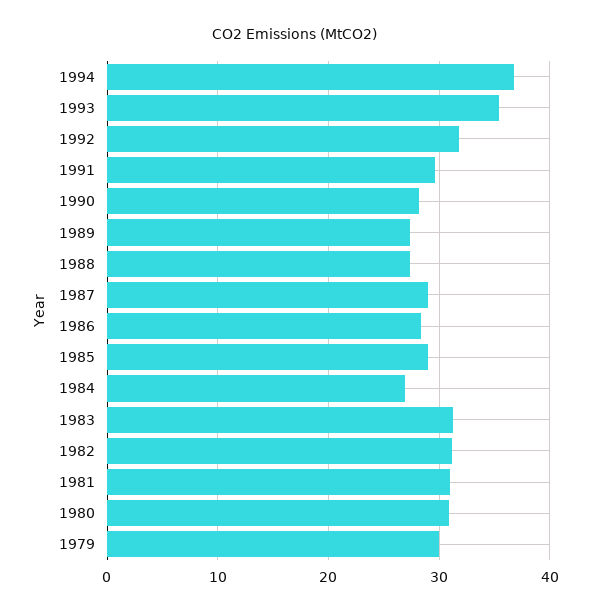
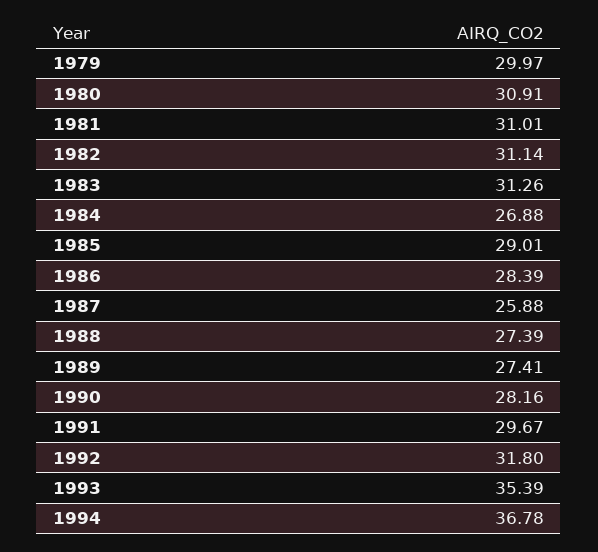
  {
    "1994": 36.78,
    "1993": 35.39,
    "1992": 31.8,
    "1991": 29.67,
    "1990": 28.16,
    "1989": 27.41,
    "1988": 27.39,
-   "1987": 29,
+   "1987": 25.88,
    "1986": 28.39,
    "1985": 29.01,
    "1984": 26.88,
    "1983": 31.26,
    "1982": 31.14,
    "1981": 31.01,
    "1980": 30.91,
    "1979": 29.97
  }

